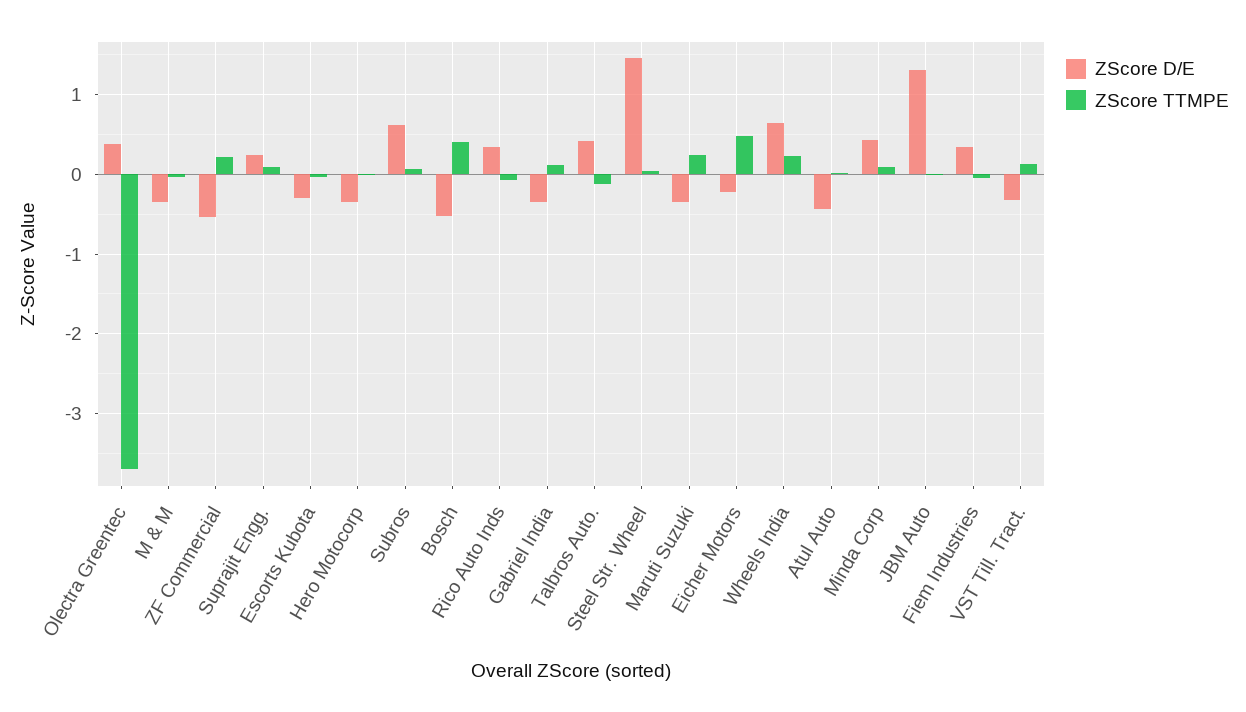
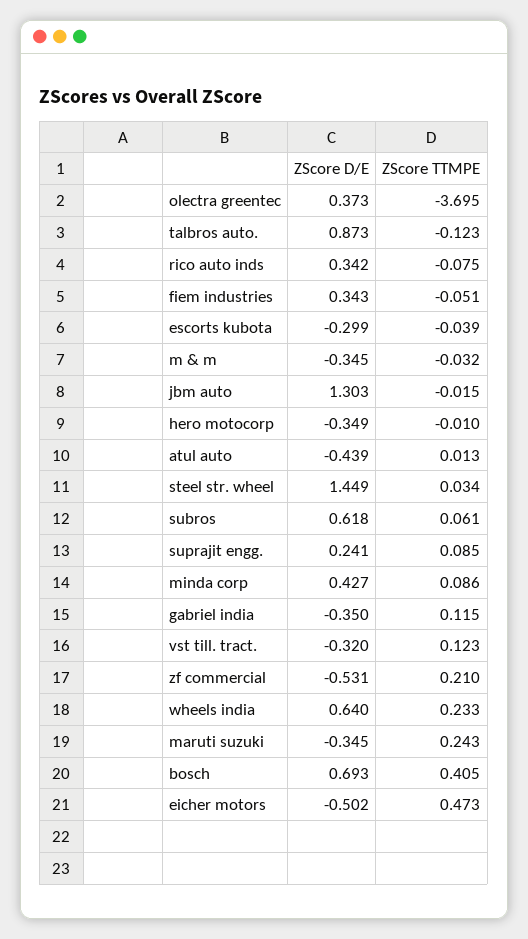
  {
    "ZScore D/E": {
      "Olectra Greentec": 0.373,
      "M & M": -0.345,
      "ZF Commercial": -0.531,
      "Suprajit Engg.": 0.241,
      "Escorts Kubota": -0.299,
      "Hero Motocorp": -0.349,
      "Subros": 0.618,
-     "Bosch": -0.5,
+     "Bosch": 0.693,
      "Rico Auto Inds": 0.342,
      "Gabriel India": -0.35,
-     "Talbros Auto.": 0.4,
+     "Talbros Auto.": 0.873,
      "Steel Str. Wheel": 1.449,
      "Maruti Suzuki": -0.345,
-     "Eicher Motors": -0.2,
+     "Eicher Motors": -0.502,
      "Wheels India": 0.64,
      "Atul Auto": -0.439,
      "Minda Corp": 0.427,
      "JBM Auto": 1.303,
      "Fiem Industries": 0.343,
      "VST Till. Tract.": -0.32
    },
    "ZScore TTMPE": {
      "Olectra Greentec": -3.695,
      "M & M": -0.032,
      "ZF Commercial": 0.21,
      "Suprajit Engg.": 0.085,
      "Escorts Kubota": -0.039,
      "Hero Motocorp": -0.01,
      "Subros": 0.061,
      "Bosch": 0.405,
      "Rico Auto Inds": -0.075,
      "Gabriel India": 0.115,
      "Talbros Auto.": -0.123,
      "Steel Str. Wheel": 0.034,
      "Maruti Suzuki": 0.243,
      "Eicher Motors": 0.473,
      "Wheels India": 0.233,
      "Atul Auto": 0.013,
      "Minda Corp": 0.086,
      "JBM Auto": -0.015,
      "Fiem Industries": -0.051,
      "VST Till. Tract.": 0.123
    }
  }

